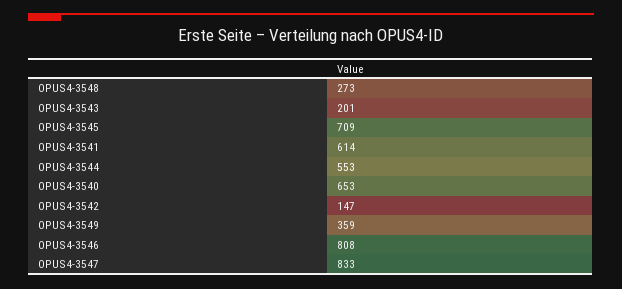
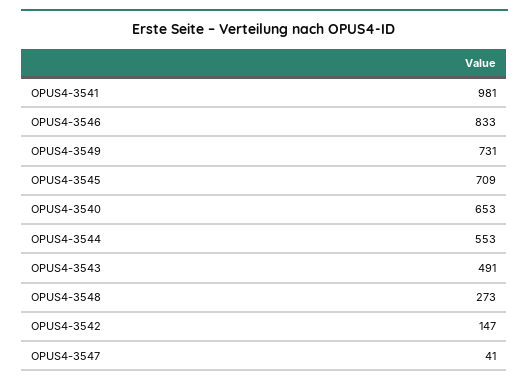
  {
    "OPUS4-3548": 273,
-   "OPUS4-3543": 201,
+   "OPUS4-3543": 491,
    "OPUS4-3545": 709,
-   "OPUS4-3541": 614,
+   "OPUS4-3541": 981,
    "OPUS4-3544": 553,
    "OPUS4-3540": 653,
    "OPUS4-3542": 147,
-   "OPUS4-3549": 359,
+   "OPUS4-3549": 731,
-   "OPUS4-3546": 808,
+   "OPUS4-3546": 833,
-   "OPUS4-3547": 833
+   "OPUS4-3547": 41
  }

